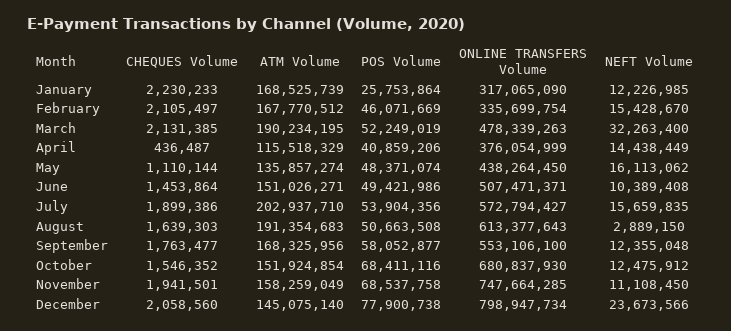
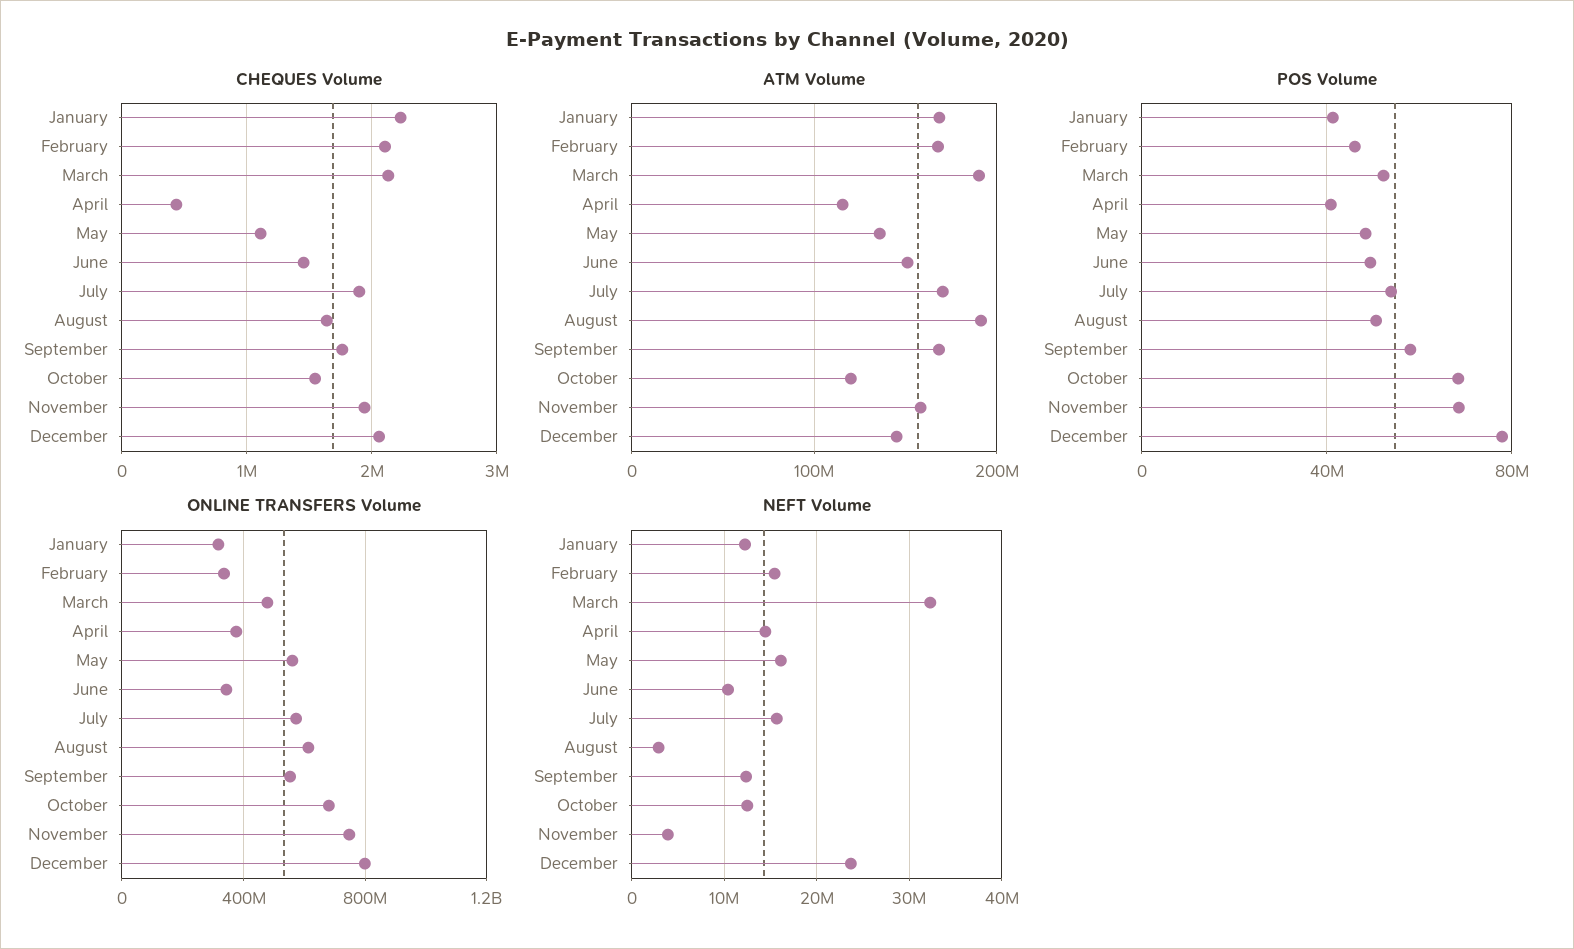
  {
    "CHEQUES Volume": {
      "January": 2230233,
      "February": 2105497,
      "March": 2131385,
      "April": 436487,
      "May": 1110144,
      "June": 1453864,
      "July": 1899386,
      "August": 1639303,
      "September": 1763477,
      "October": 1546352,
      "November": 1941501,
      "December": 2058560
    },
    "ATM Volume": {
      "January": 168525739,
      "February": 167770512,
      "March": 190234195,
      "April": 115518329,
      "May": 135857274,
      "June": 151026271,
-     "July": 202937710,
+     "July": 170000000,
      "August": 191354683,
      "September": 168325956,
-     "October": 151924854,
+     "October": 120000000,
      "November": 158259049,
      "December": 145075140
    },
    "POS Volume": {
-     "January": 25753864,
+     "January": 40000000,
      "February": 46071669,
      "March": 52249019,
      "April": 40859206,
      "May": 48371074,
      "June": 49421986,
      "July": 53904356,
      "August": 50663508,
      "September": 58052877,
      "October": 68411116,
      "November": 68537758,
      "December": 77900738
    },
    "ONLINE TRANSFERS Volume": {
      "January": 317065090,
      "February": 335699754,
      "March": 478339263,
      "April": 376054999,
-     "May": 438264450,
+     "May": 550000000,
-     "June": 507471371,
+     "June": 350000000,
      "July": 572794427,
      "August": 613377643,
      "September": 553106100,
      "October": 680837930,
      "November": 747664285,
      "December": 798947734
    },
    "NEFT Volume": {
      "January": 12226985,
      "February": 15428670,
      "March": 32263400,
      "April": 14438449,
      "May": 16113062,
      "June": 10389408,
      "July": 15659835,
      "August": 2889150,
      "September": 12355048,
      "October": 12475912,
-     "November": 11108450,
+     "November": 4000000,
      "December": 23673566
    }
  }

